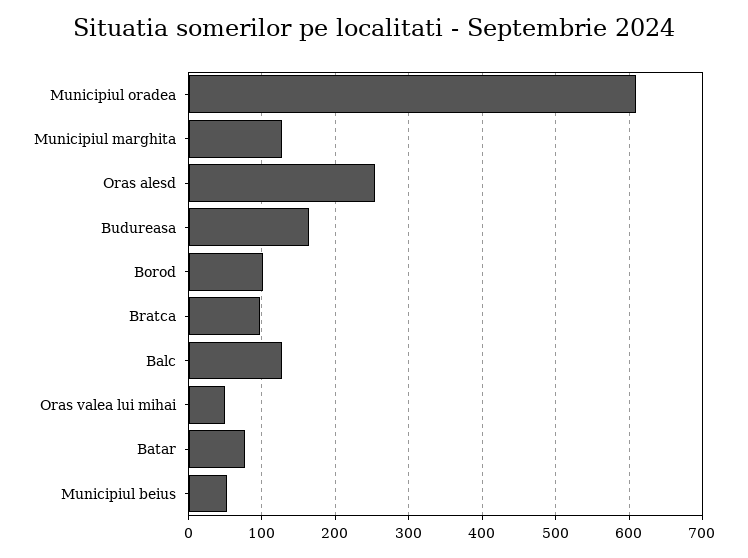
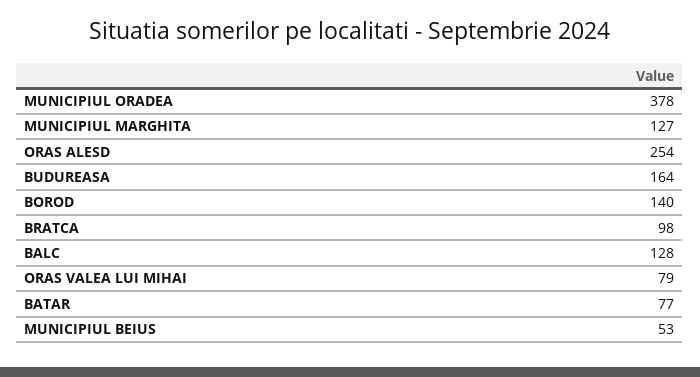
  {
-   "Municipiul oradea": 610,
+   "Municipiul oradea": 378,
    "Municipiul marghita": 127,
    "Oras alesd": 254,
    "Budureasa": 164,
-   "Borod": 100,
+   "Borod": 140,
    "Bratca": 98,
    "Balc": 128,
-   "Oras valea lui mihai": 50,
+   "Oras valea lui mihai": 79,
    "Batar": 77,
    "Municipiul beius": 53
  }

